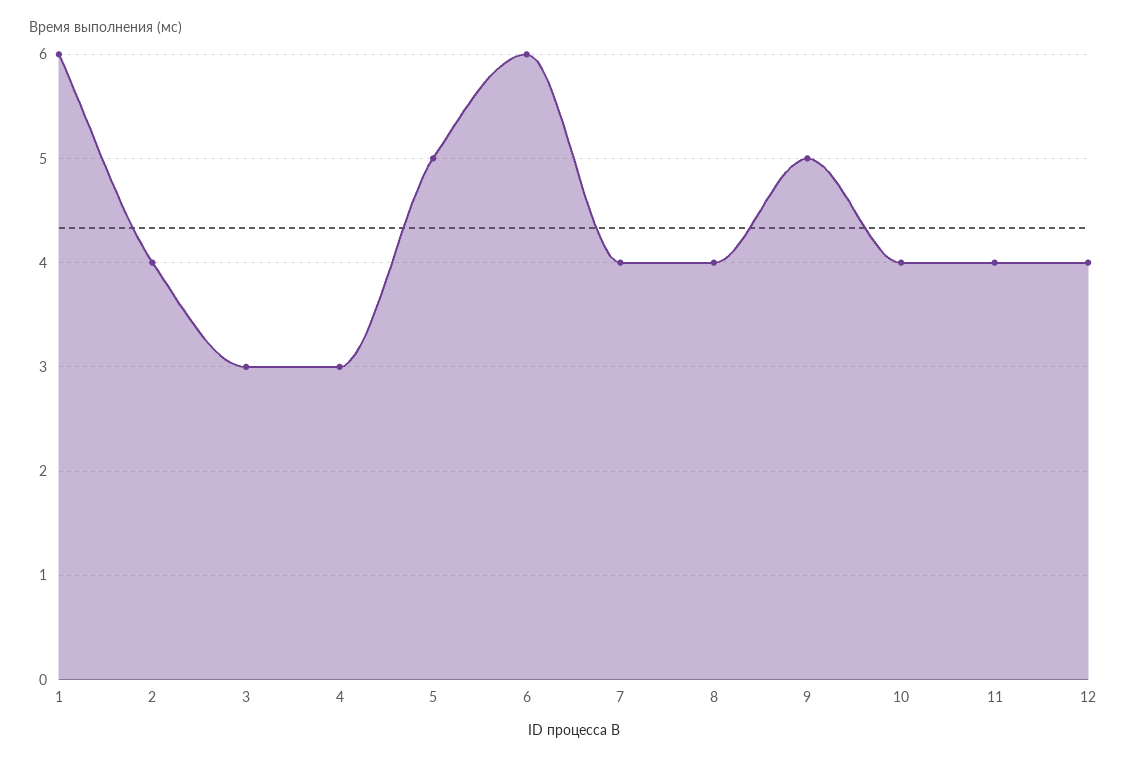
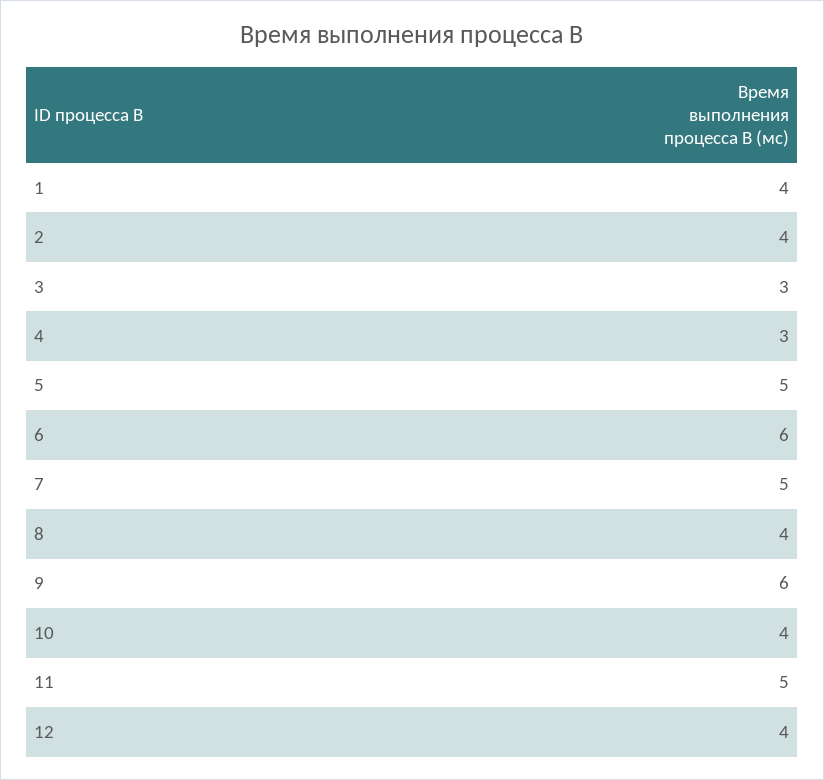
  {
-   "1": 6,
+   "1": 4,
    "2": 4,
    "3": 3,
    "4": 3,
    "5": 5,
    "6": 6,
-   "7": 4,
+   "7": 5,
    "8": 4,
-   "9": 5,
+   "9": 6,
    "10": 4,
-   "11": 4,
+   "11": 5,
    "12": 4
  }

